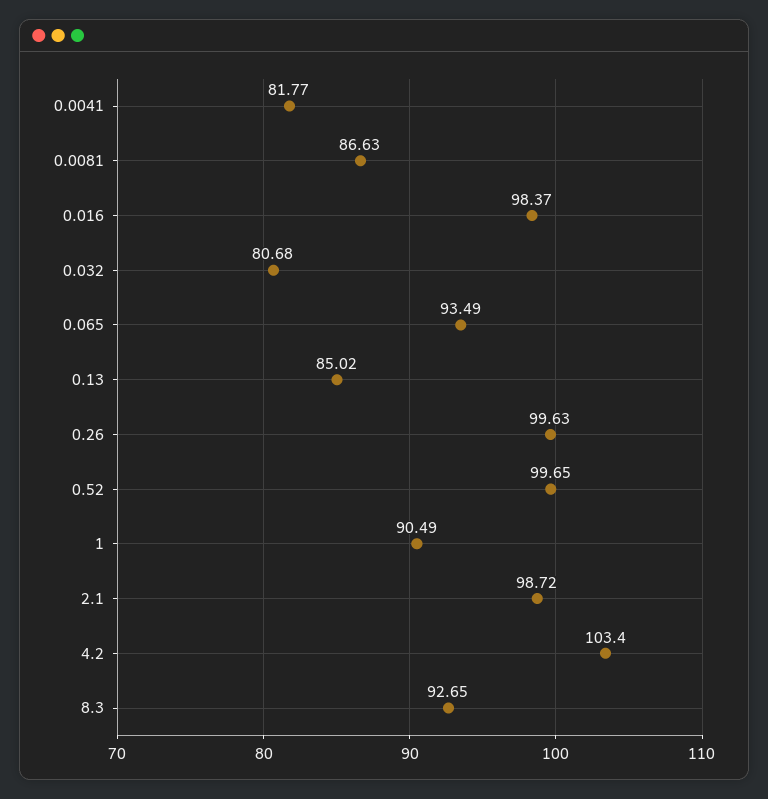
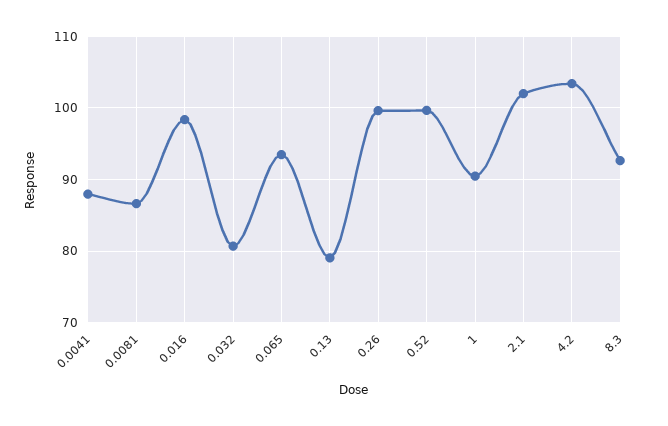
  {
-   "0.0041": 81.77,
+   "0.0041": 88,
    "0.0081": 86.63,
    "0.016": 98.37,
    "0.032": 80.68,
    "0.065": 93.49,
-   "0.13": 85.02,
+   "0.13": 79,
    "0.26": 99.63,
    "0.52": 99.65,
    "1": 90.49,
-   "2.1": 98.72,
+   "2.1": 102,
    "4.2": 103.4,
    "8.3": 92.65
  }

